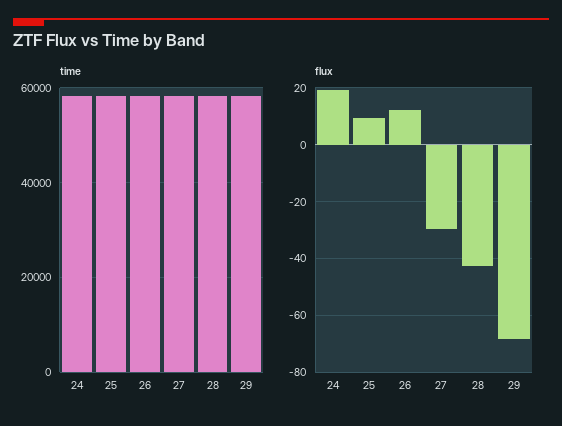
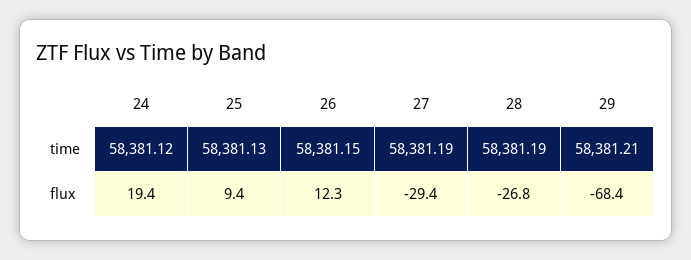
  {
    "time": {
      "24": 58381.12,
      "25": 58381.13,
      "26": 58381.15,
      "27": 58381.19,
      "28": 58381.19,
      "29": 58381.21
    },
    "flux": {
      "24": 19.4,
      "25": 9.4,
      "26": 12.3,
      "27": -29.4,
-     "28": -42.5,
+     "28": -26.8,
      "29": -68.4
    }
  }

